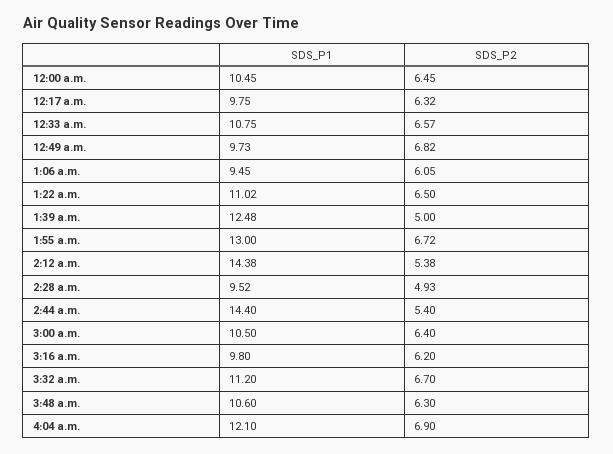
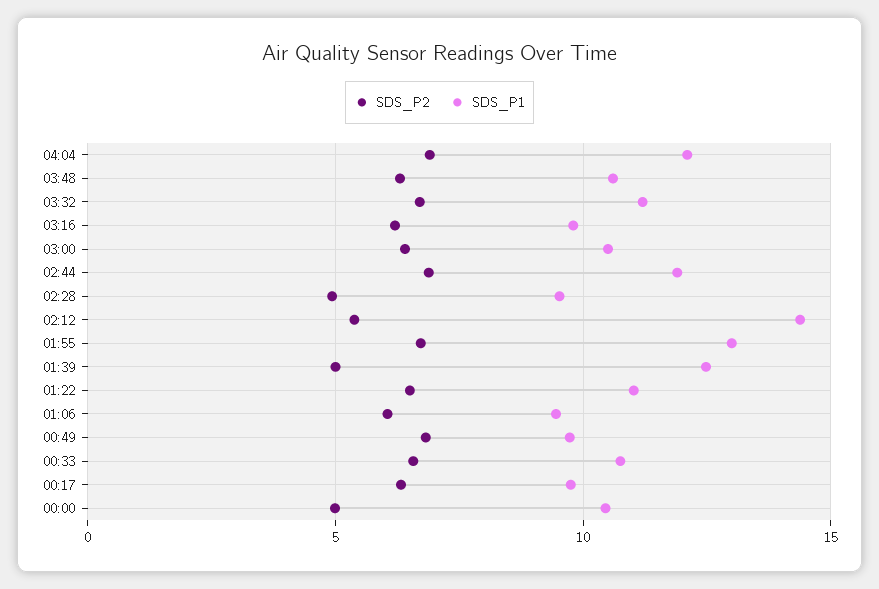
  {
    "SDS_P1": {
      "12:00 a.m.": 10.45,
      "12:17 a.m.": 9.75,
      "12:33 a.m.": 10.75,
      "12:49 a.m.": 9.73,
      "1:06 a.m.": 9.45,
      "1:22 a.m.": 11.02,
      "1:39 a.m.": 12.48,
      "1:55 a.m.": 13,
      "2:12 a.m.": 14.38,
      "2:28 a.m.": 9.52,
-     "2:44 a.m.": 14.4,
+     "2:44 a.m.": 12,
      "3:00 a.m.": 10.5,
      "3:16 a.m.": 9.8,
      "3:32 a.m.": 11.2,
      "3:48 a.m.": 10.6,
      "4:04 a.m.": 12.1
    },
    "SDS_P2": {
-     "12:00 a.m.": 6.45,
+     "12:00 a.m.": 5,
      "12:17 a.m.": 6.32,
      "12:33 a.m.": 6.57,
      "12:49 a.m.": 6.82,
      "1:06 a.m.": 6.05,
      "1:22 a.m.": 6.5,
      "1:39 a.m.": 5,
      "1:55 a.m.": 6.72,
      "2:12 a.m.": 5.38,
      "2:28 a.m.": 4.93,
-     "2:44 a.m.": 5.4,
+     "2:44 a.m.": 7,
      "3:00 a.m.": 6.4,
      "3:16 a.m.": 6.2,
      "3:32 a.m.": 6.7,
      "3:48 a.m.": 6.3,
      "4:04 a.m.": 6.9
    }
  }

